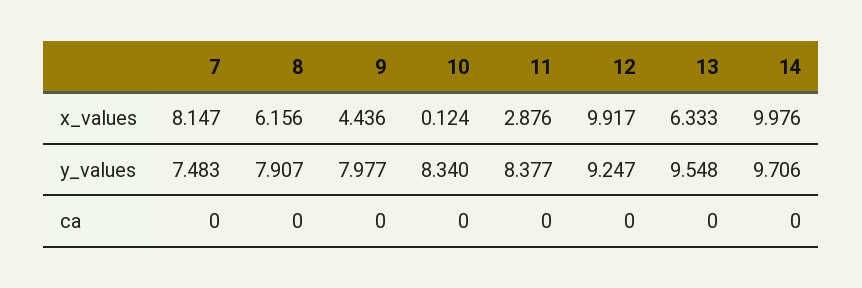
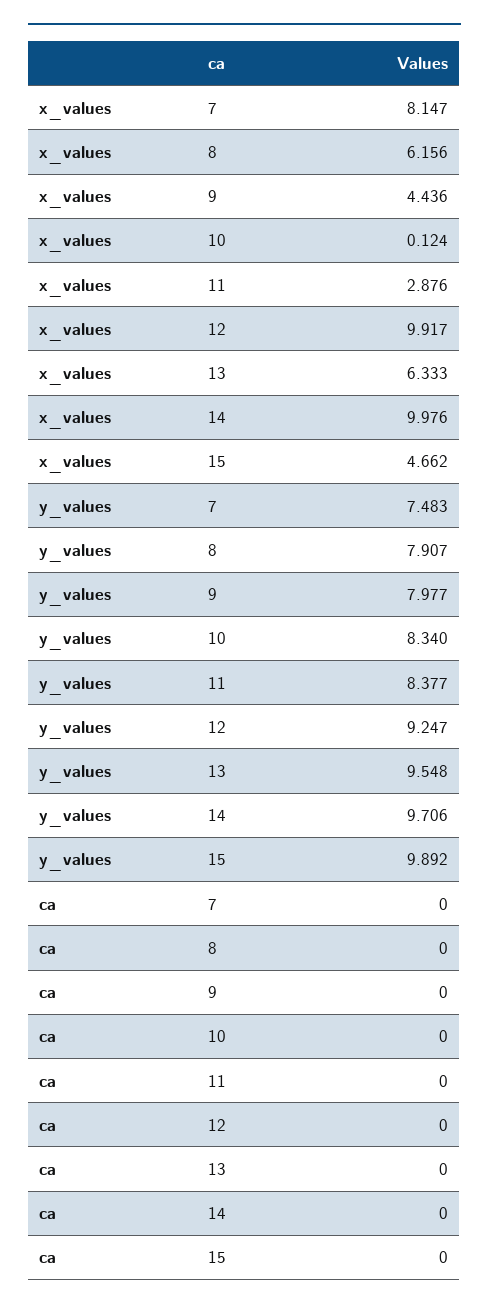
  {
    "7": {
      "x_values": 8.147,
      "y_values": 7.483,
      "ca": 0
    },
    "8": {
      "x_values": 6.156,
      "y_values": 7.907,
      "ca": 0
    },
    "9": {
      "x_values": 4.436,
      "y_values": 7.977,
      "ca": 0
    },
    "10": {
      "x_values": 0.124,
      "y_values": 8.34,
      "ca": 0
    },
    "11": {
      "x_values": 2.876,
      "y_values": 8.377,
      "ca": 0
    },
    "12": {
      "x_values": 9.917,
      "y_values": 9.247,
      "ca": 0
    },
    "13": {
      "x_values": 6.333,
      "y_values": 9.548,
      "ca": 0
    },
    "14": {
      "x_values": 9.976,
      "y_values": 9.706,
      "ca": 0
-   }
+   },
+   "15": {
+     "x_values": 4.662,
+     "y_values": 9.892,
+     "ca": 0
+   }
  }

